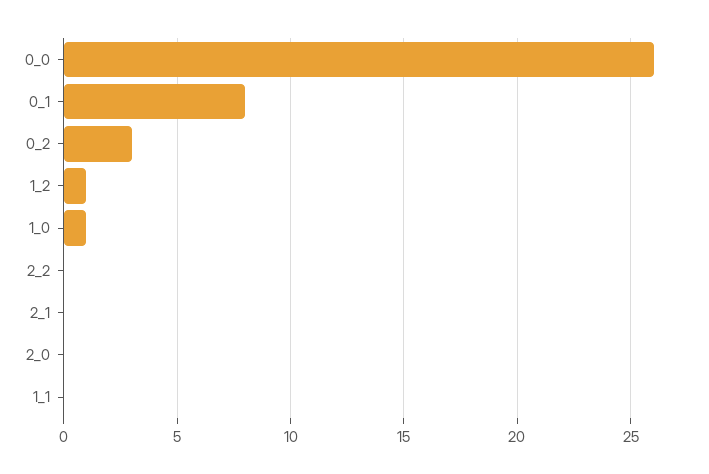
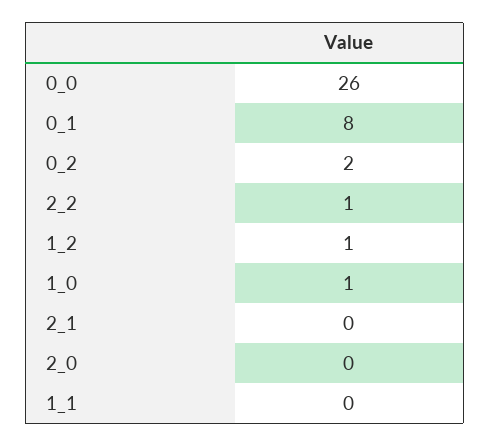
  {
    "0_0": 26,
    "0_1": 8,
-   "0_2": 3,
+   "0_2": 2,
    "1_2": 1,
    "1_0": 1,
-   "2_2": 0,
+   "2_2": 1,
    "2_1": 0,
    "2_0": 0,
    "1_1": 0
  }

